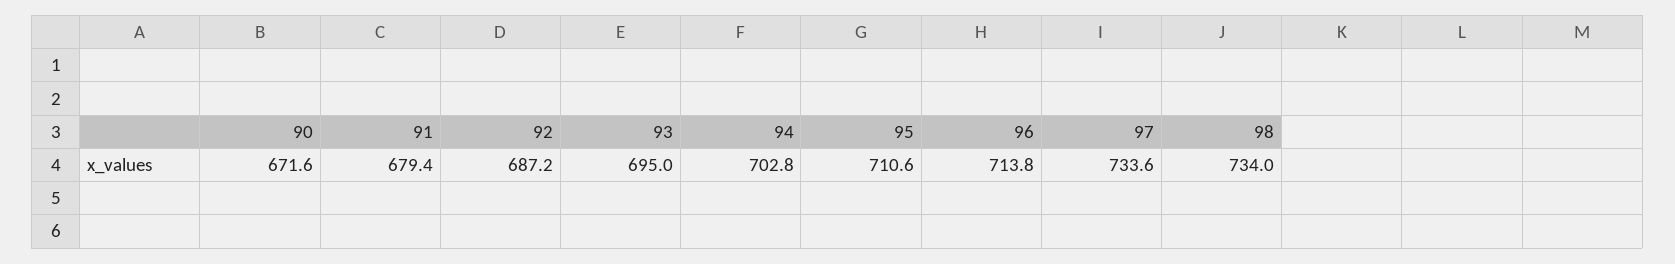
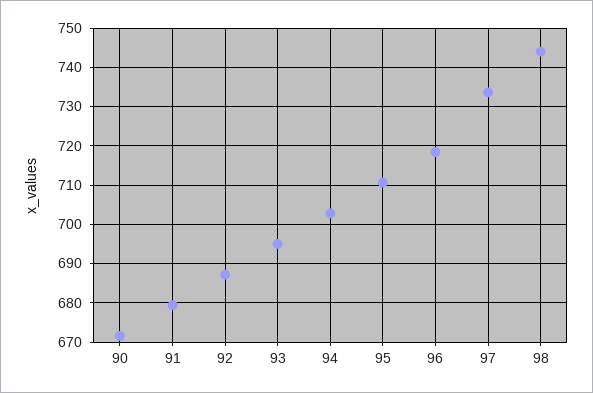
  {
    "90": 671.6,
    "91": 679.4,
    "92": 687.2,
    "93": 695,
    "94": 702.8,
    "95": 710.6,
-   "96": 713.8,
+   "96": 718,
    "97": 733.6,
-   "98": 734
+   "98": 744
  }

